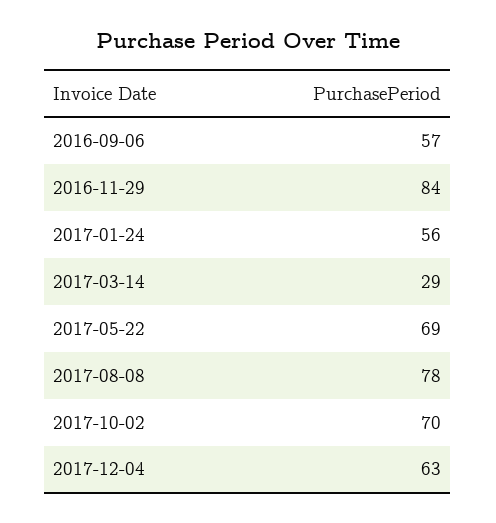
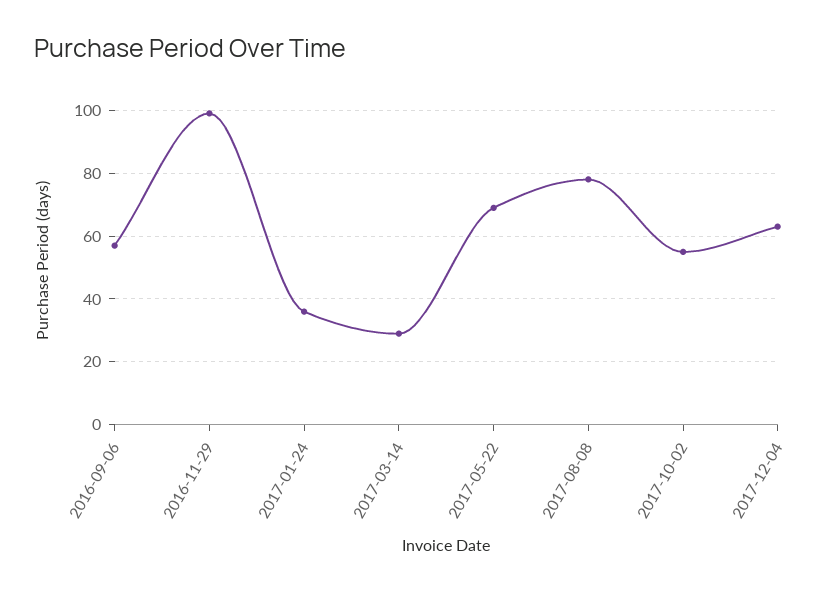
  {
    "2016-09-06": 57,
-   "2016-11-29": 84,
+   "2016-11-29": 100,
-   "2017-01-24": 56,
+   "2017-01-24": 35,
    "2017-03-14": 29,
    "2017-05-22": 69,
    "2017-08-08": 78,
-   "2017-10-02": 70,
+   "2017-10-02": 55,
    "2017-12-04": 63
  }

